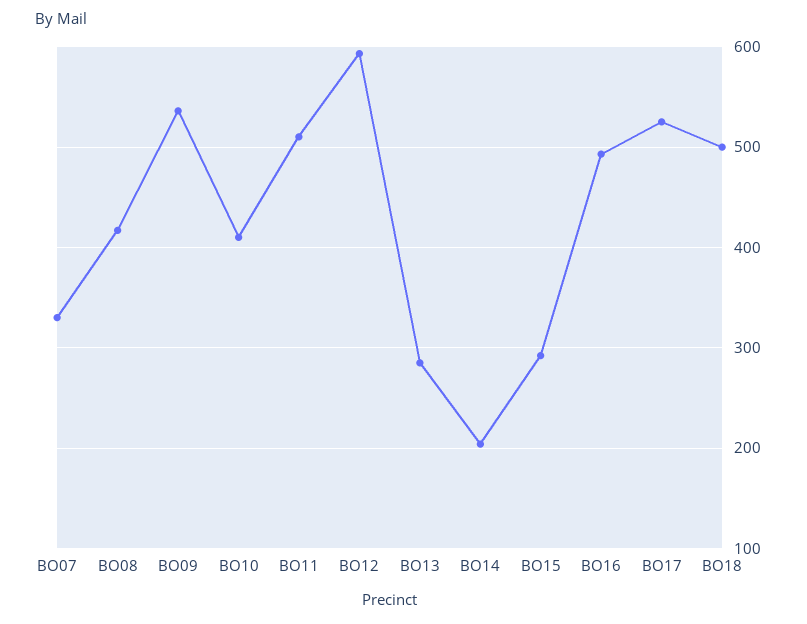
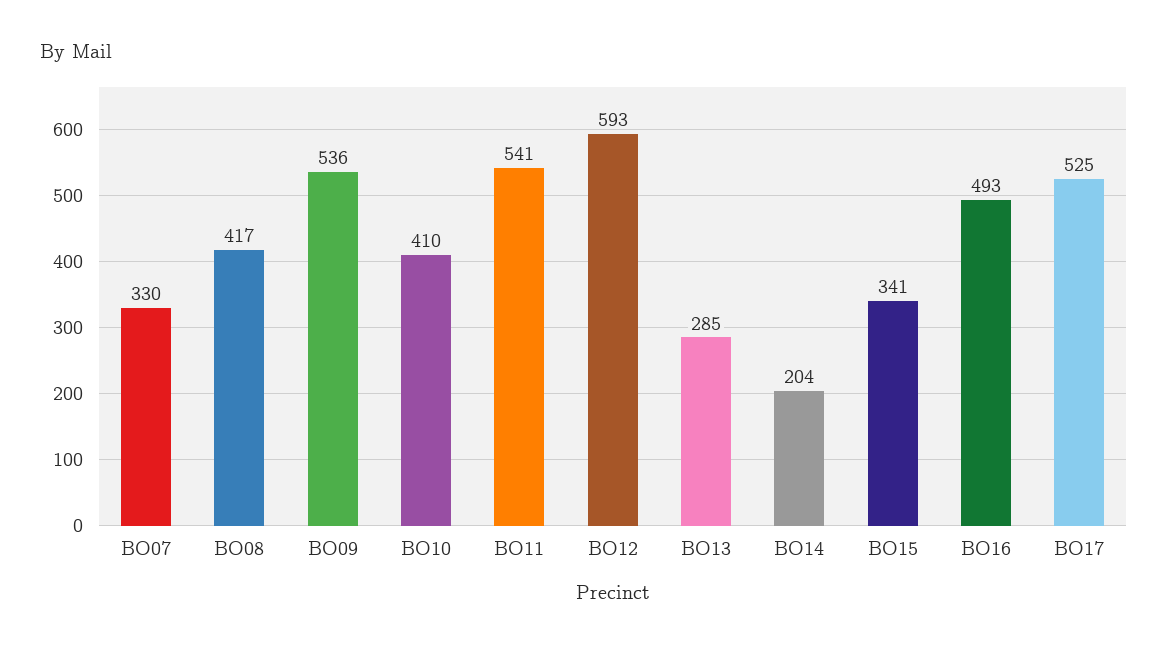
  {
    "BO07": 330,
    "BO08": 417,
    "BO09": 536,
    "BO10": 410,
-   "BO11": 510,
+   "BO11": 541,
    "BO12": 593,
    "BO13": 285,
    "BO14": 204,
-   "BO15": 290,
+   "BO15": 341,
    "BO16": 493,
-   "BO17": 525,
+   "BO17": 525
-   "BO18": 500
  }

